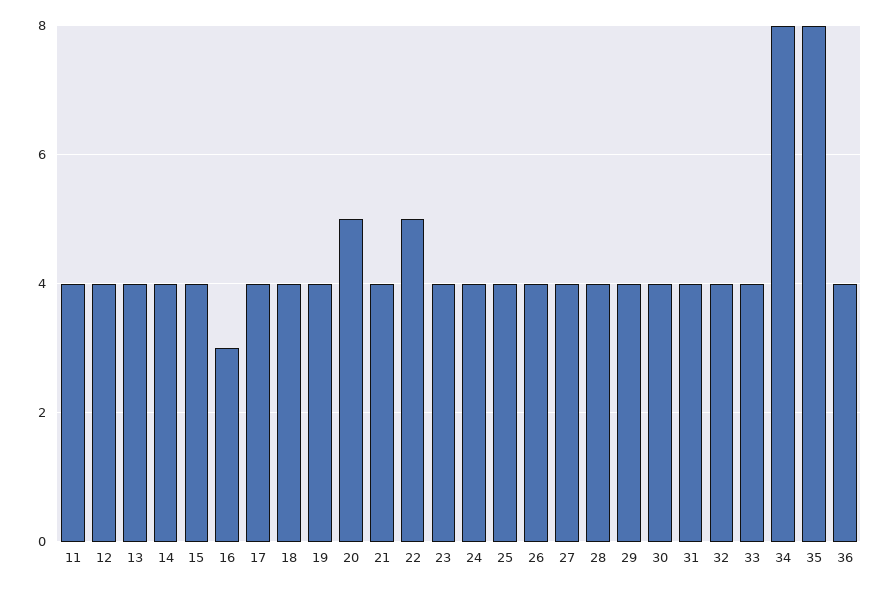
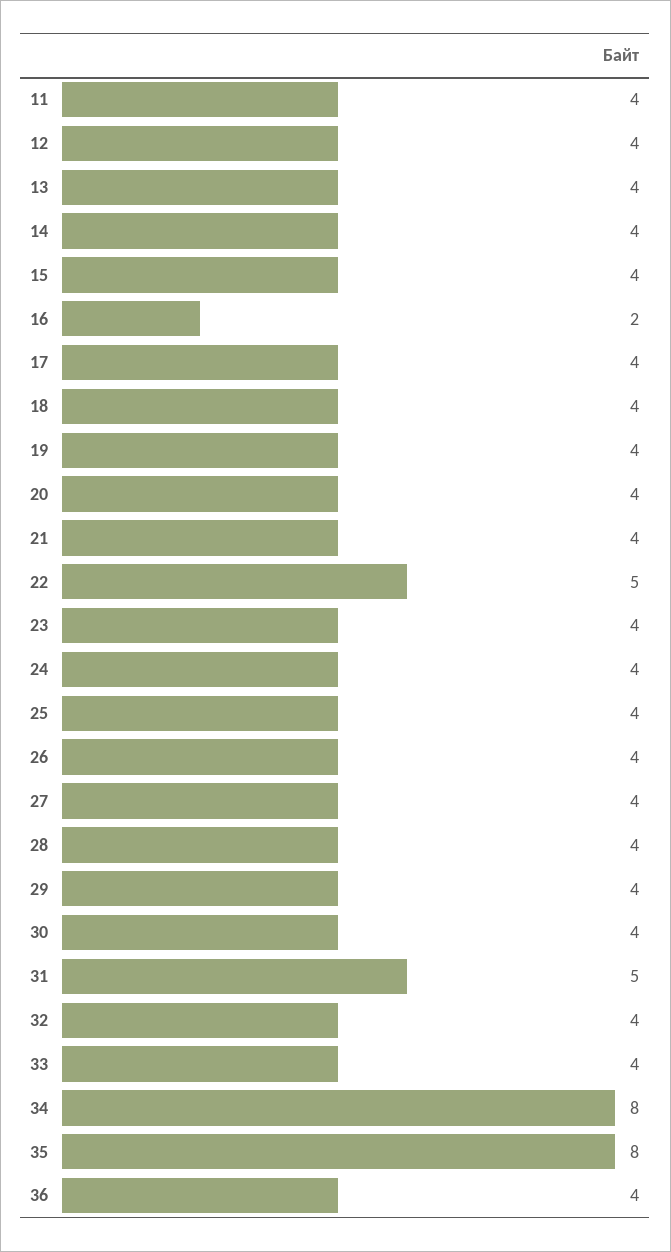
  {
    "11": 4,
    "12": 4,
    "13": 4,
    "14": 4,
    "15": 4,
-   "16": 3,
+   "16": 2,
    "17": 4,
    "18": 4,
    "19": 4,
-   "20": 5,
+   "20": 4,
    "21": 4,
    "22": 5,
    "23": 4,
    "24": 4,
    "25": 4,
    "26": 4,
    "27": 4,
    "28": 4,
    "29": 4,
    "30": 4,
-   "31": 4,
+   "31": 5,
    "32": 4,
    "33": 4,
    "34": 8,
    "35": 8,
    "36": 4
  }

